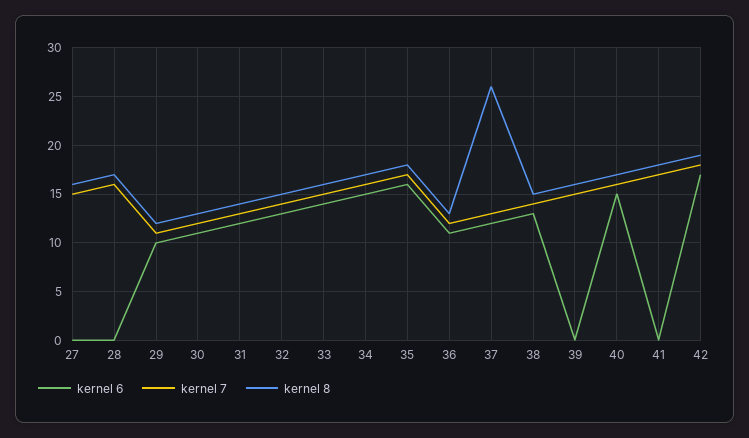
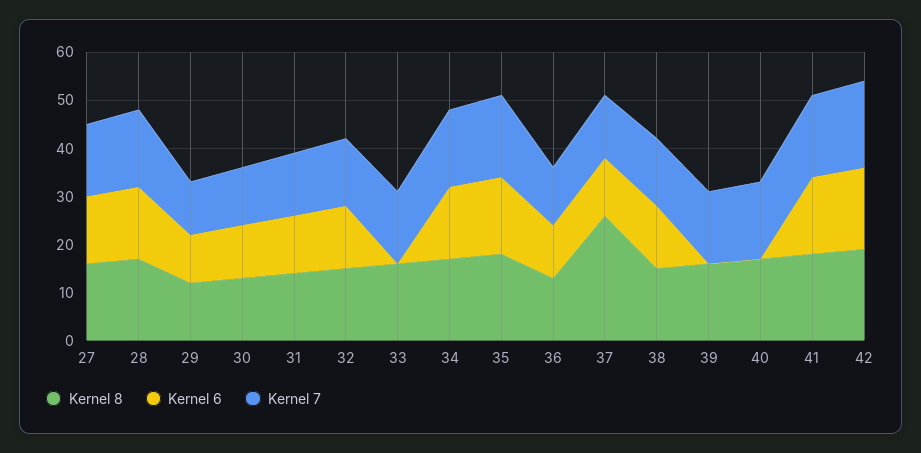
  {
    "kernel 6": {
-     "27": 0,
+     "27": 15,
-     "28": 0,
+     "28": 15,
      "29": 10,
      "30": 11,
      "31": 12,
      "32": 13,
-     "33": 14,
+     "33": 0,
      "34": 15,
      "35": 16,
      "36": 11,
      "37": 12,
      "38": 13,
      "39": 0,
-     "40": 15,
+     "40": 0,
-     "41": 0,
+     "41": 15,
      "42": 17
    },
    "kernel 7": {
      "27": 15,
      "28": 16,
      "29": 11,
      "30": 12,
      "31": 13,
      "32": 14,
      "33": 15,
      "34": 16,
      "35": 17,
      "36": 12,
      "37": 13,
      "38": 14,
      "39": 15,
      "40": 16,
      "41": 17,
      "42": 18
    },
    "kernel 8": {
      "27": 16,
      "28": 17,
      "29": 12,
      "30": 13,
      "31": 14,
      "32": 15,
      "33": 16,
      "34": 17,
      "35": 18,
      "36": 13,
      "37": 26,
      "38": 15,
      "39": 16,
      "40": 17,
      "41": 18,
      "42": 19
    }
  }

